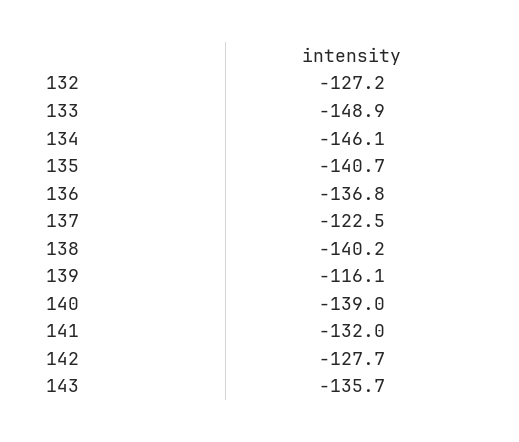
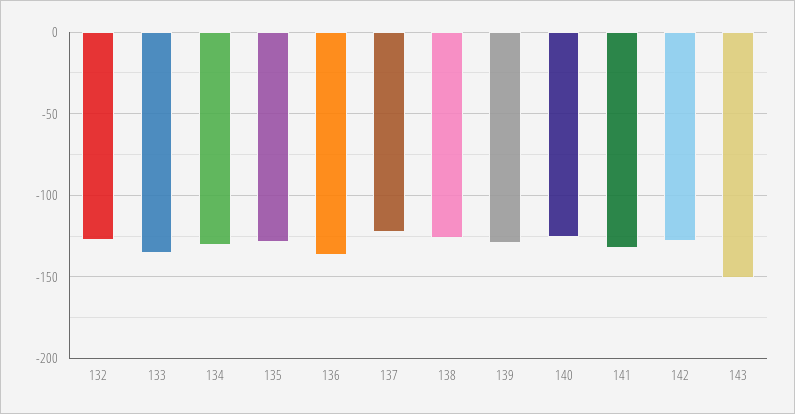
  {
    "132": -127.2,
-   "133": -148.9,
+   "133": -135,
-   "134": -146.1,
+   "134": -130,
-   "135": -140.7,
+   "135": -130,
    "136": -136.8,
    "137": -122.5,
-   "138": -140.2,
+   "138": -125,
-   "139": -116.1,
+   "139": -130,
-   "140": -139,
+   "140": -125,
    "141": -132,
    "142": -127.7,
-   "143": -135.7
+   "143": -150
  }

